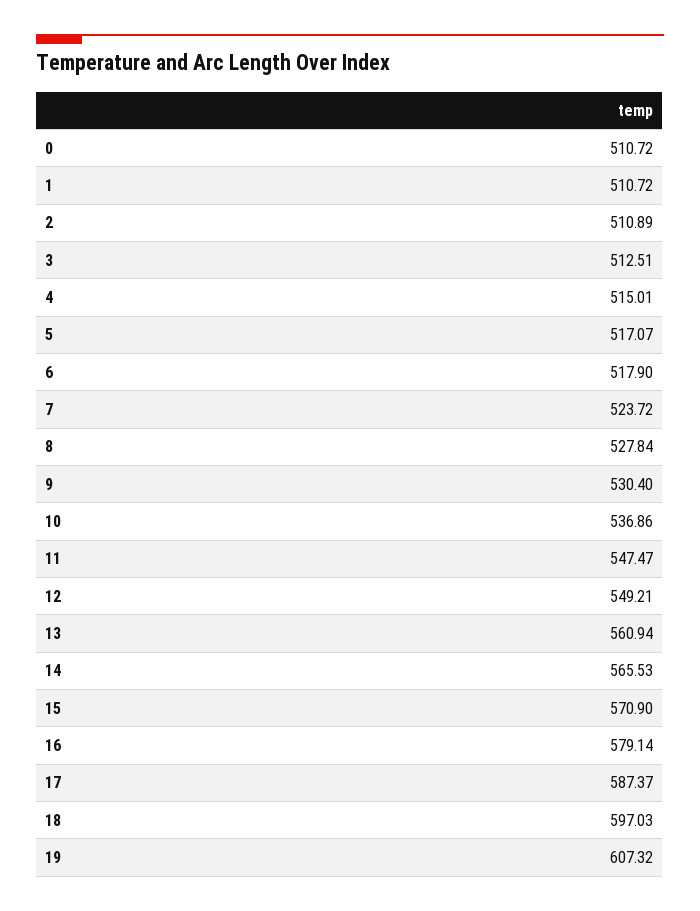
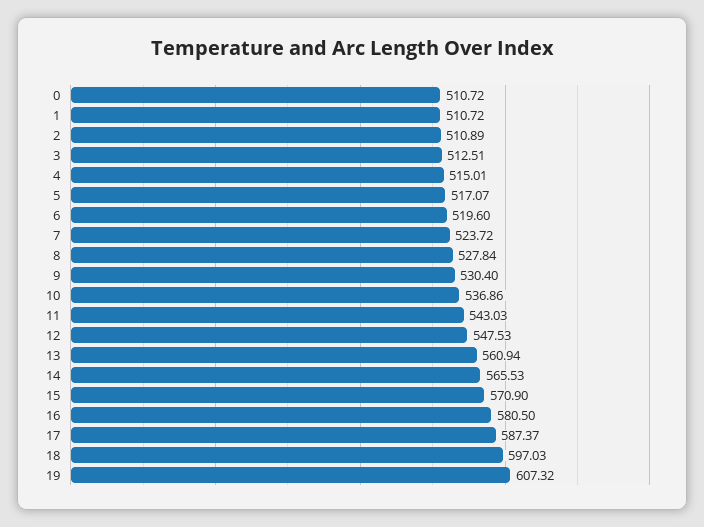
  {
    "0": 510.72,
    "1": 510.72,
    "2": 510.89,
    "3": 512.51,
    "4": 515.01,
    "5": 517.07,
-   "6": 517.9,
+   "6": 519.6,
    "7": 523.72,
    "8": 527.84,
    "9": 530.4,
    "10": 536.86,
-   "11": 547.47,
+   "11": 543.03,
-   "12": 549.21,
+   "12": 547.53,
    "13": 560.94,
    "14": 565.53,
    "15": 570.9,
-   "16": 579.14,
+   "16": 580.5,
    "17": 587.37,
    "18": 597.03,
    "19": 607.32
  }

